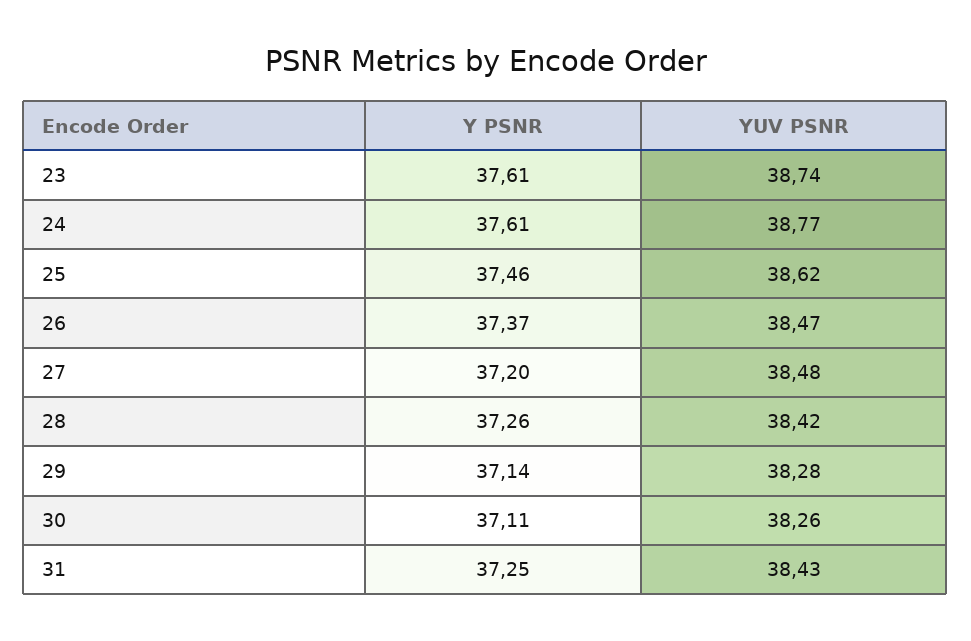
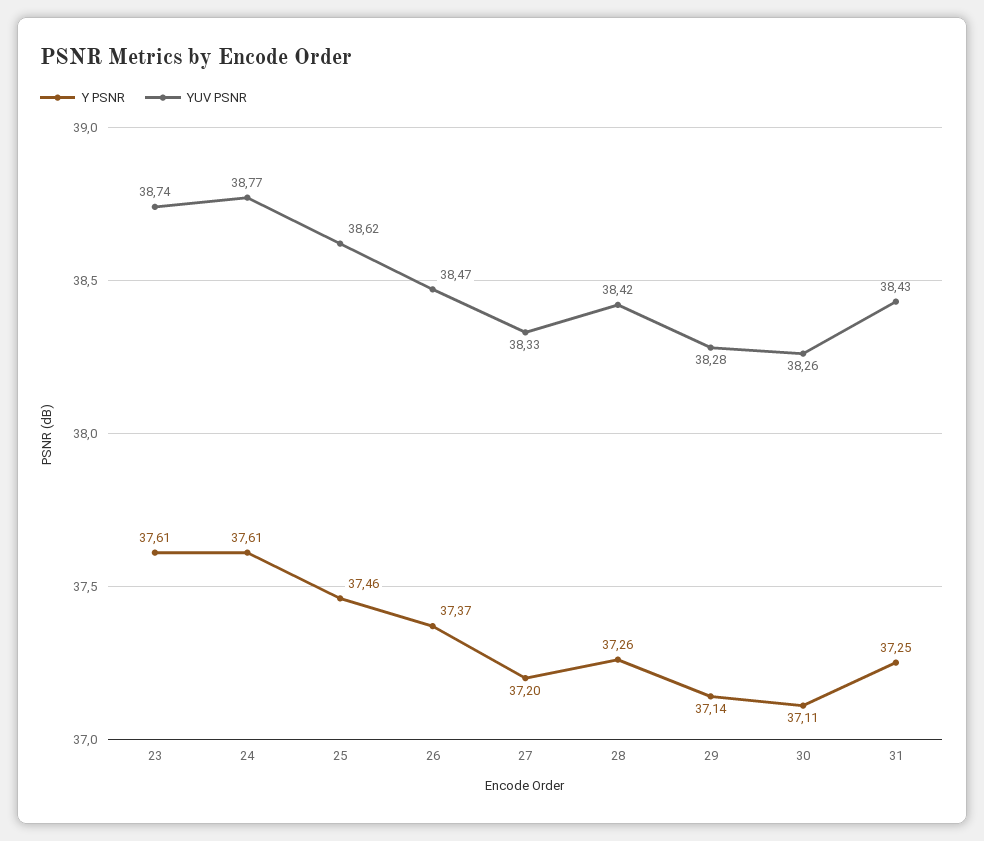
  {
    "Y PSNR": {
      "23": 37.61,
      "24": 37.61,
      "25": 37.46,
      "26": 37.37,
      "27": 37.2,
      "28": 37.26,
      "29": 37.14,
      "30": 37.11,
      "31": 37.25
    },
    "YUV PSNR": {
      "23": 38.74,
      "24": 38.77,
      "25": 38.62,
      "26": 38.47,
-     "27": 38.48,
+     "27": 38.33,
      "28": 38.42,
      "29": 38.28,
      "30": 38.26,
      "31": 38.43
    }
  }

